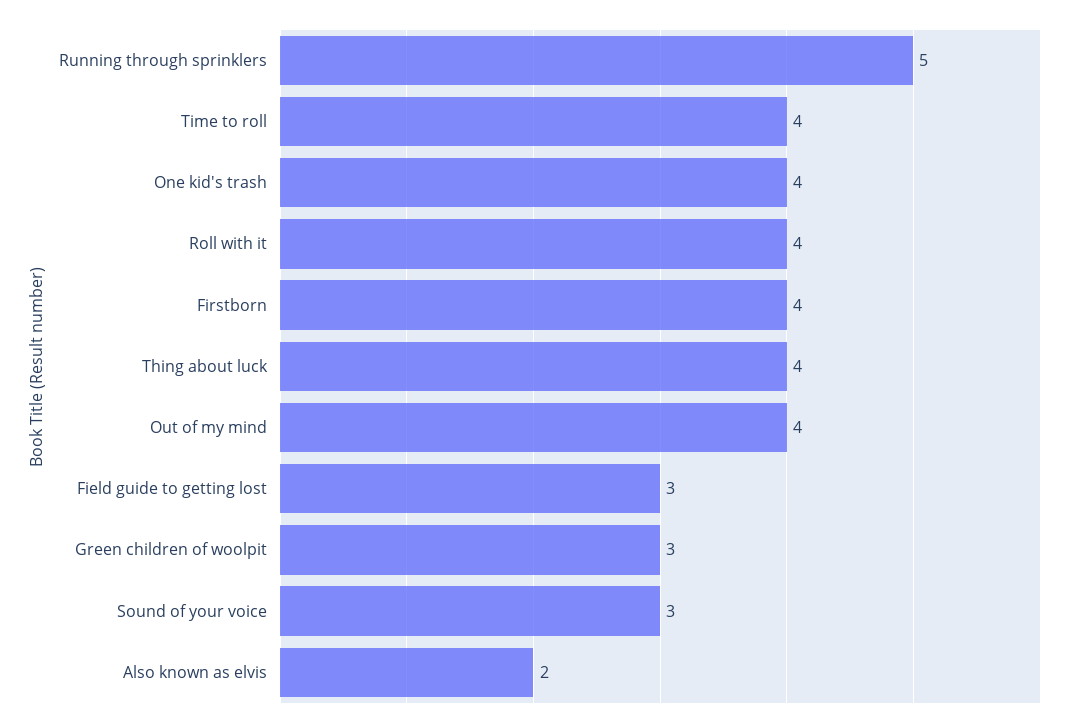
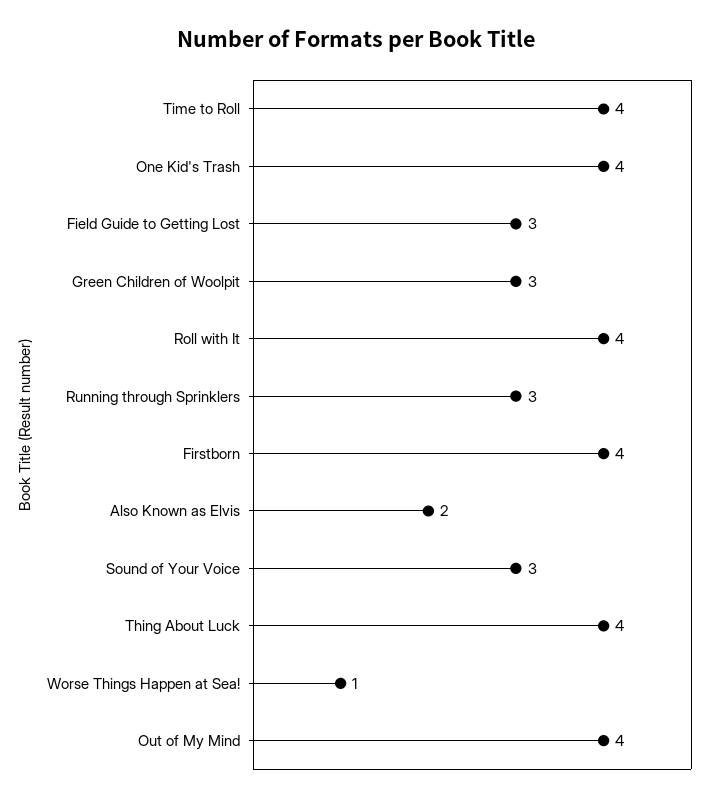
  {
-   "Running through sprinklers": 5,
+   "Running through sprinklers": 3,
    "Time to roll": 4,
    "One kid's trash": 4,
    "Roll with it": 4,
    "Firstborn": 4,
    "Thing about luck": 4,
    "Out of my mind": 4,
    "Field guide to getting lost": 3,
    "Green children of woolpit": 3,
    "Sound of your voice": 3,
-   "Also known as elvis": 2
+   "Also known as elvis": 2,
+   "Worse Things Happen at Sea!": 1
  }

